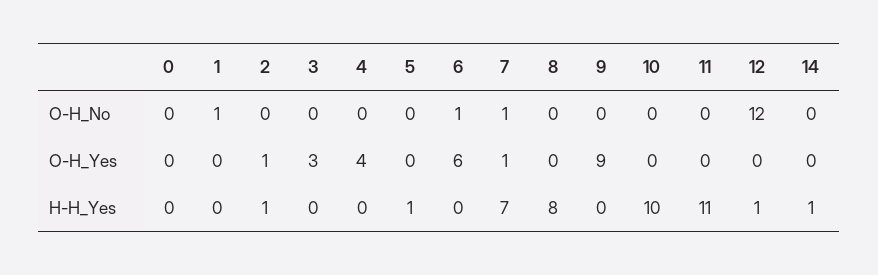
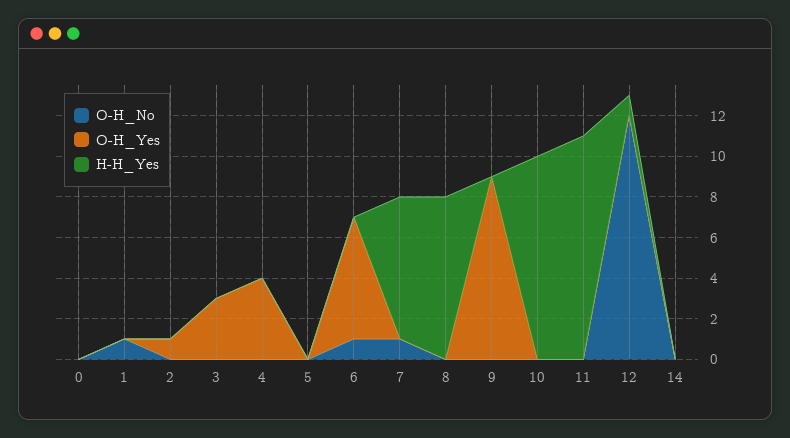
  {
    "O-H_No": {
      "0": 0,
      "1": 1,
      "2": 0,
      "3": 0,
      "4": 0,
      "5": 0,
      "6": 1,
      "7": 1,
      "8": 0,
      "9": 0,
      "10": 0,
      "11": 0,
      "12": 12,
      "14": 0
    },
    "O-H_Yes": {
      "0": 0,
      "1": 0,
      "2": 1,
      "3": 3,
      "4": 4,
      "5": 0,
      "6": 6,
-     "7": 1,
+     "7": 0,
      "8": 0,
      "9": 9,
      "10": 0,
      "11": 0,
      "12": 0,
      "14": 0
    },
    "H-H_Yes": {
      "0": 0,
      "1": 0,
-     "2": 1,
+     "2": 0,
      "3": 0,
      "4": 0,
-     "5": 1,
+     "5": 0,
      "6": 0,
      "7": 7,
      "8": 8,
      "9": 0,
      "10": 10,
      "11": 11,
      "12": 1,
-     "14": 1
+     "14": 0
    }
  }

